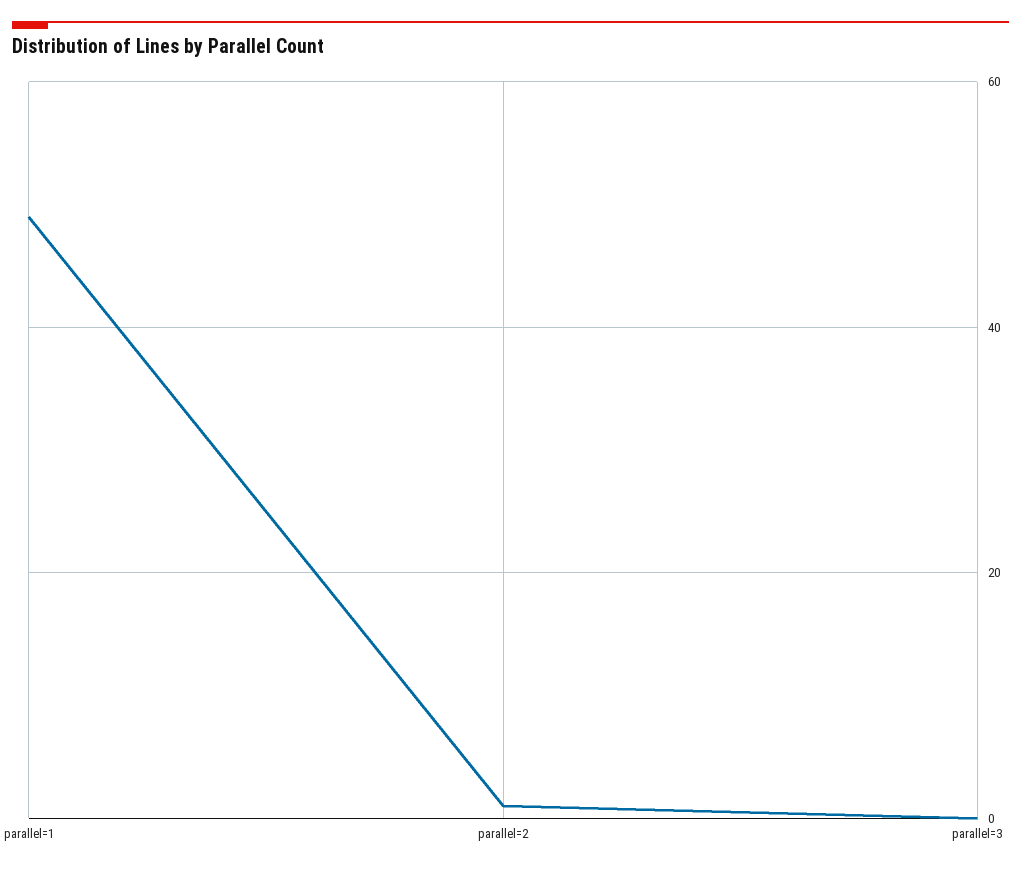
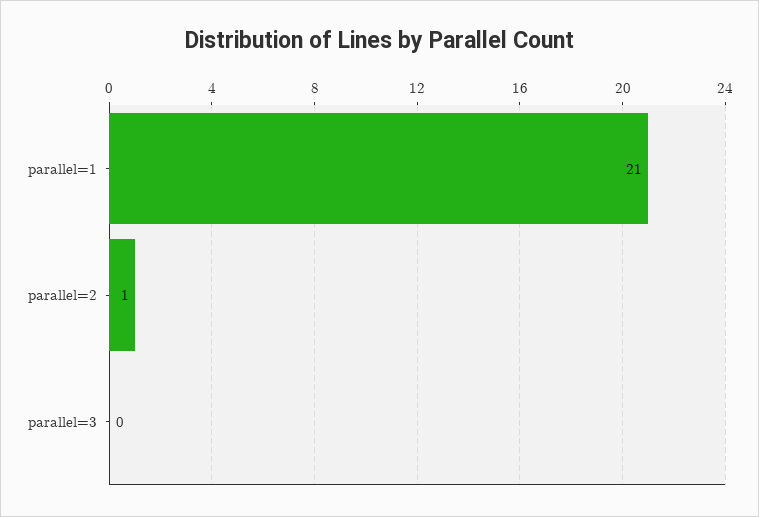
  {
-   "parallel=1": 50,
+   "parallel=1": 21,
    "parallel=2": 1,
    "parallel=3": 0
  }

